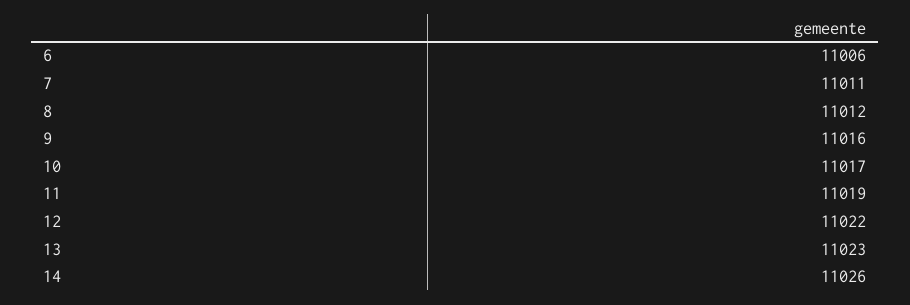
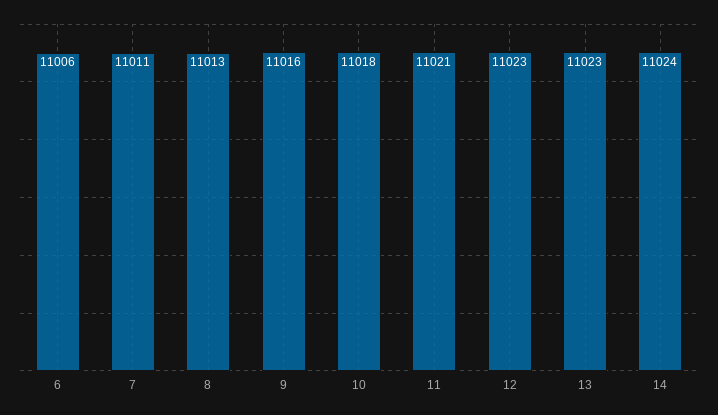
  {
    "6": 11006,
    "7": 11011,
-   "8": 11012,
+   "8": 11013,
    "9": 11016,
-   "10": 11017,
+   "10": 11018,
-   "11": 11019,
+   "11": 11021,
-   "12": 11022,
+   "12": 11023,
    "13": 11023,
-   "14": 11026
+   "14": 11024
  }

